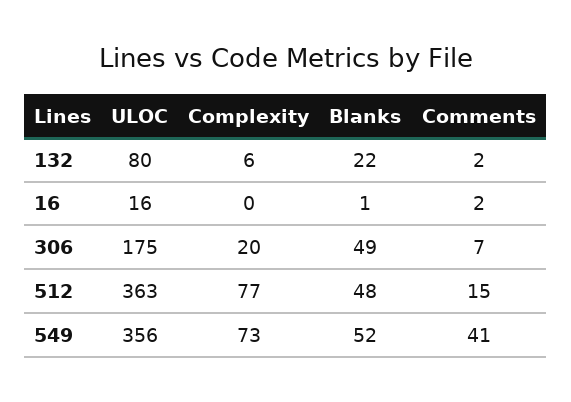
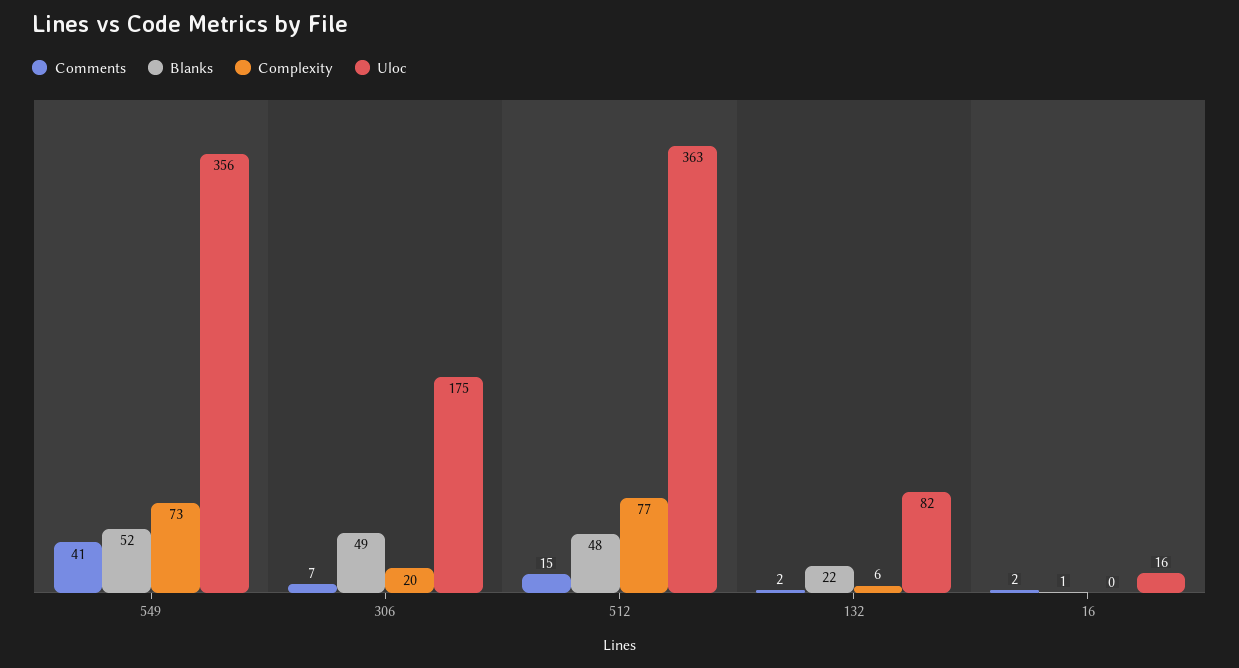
  {
    "ULOC": {
-     "132": 80,
+     "132": 82,
      "16": 16,
      "306": 175,
      "512": 363,
      "549": 356
    },
    "Complexity": {
      "132": 6,
      "16": 0,
      "306": 20,
      "512": 77,
      "549": 73
    },
    "Blanks": {
      "132": 22,
      "16": 1,
      "306": 49,
      "512": 48,
      "549": 52
    },
    "Comments": {
      "132": 2,
      "16": 2,
      "306": 7,
      "512": 15,
      "549": 41
    }
  }

